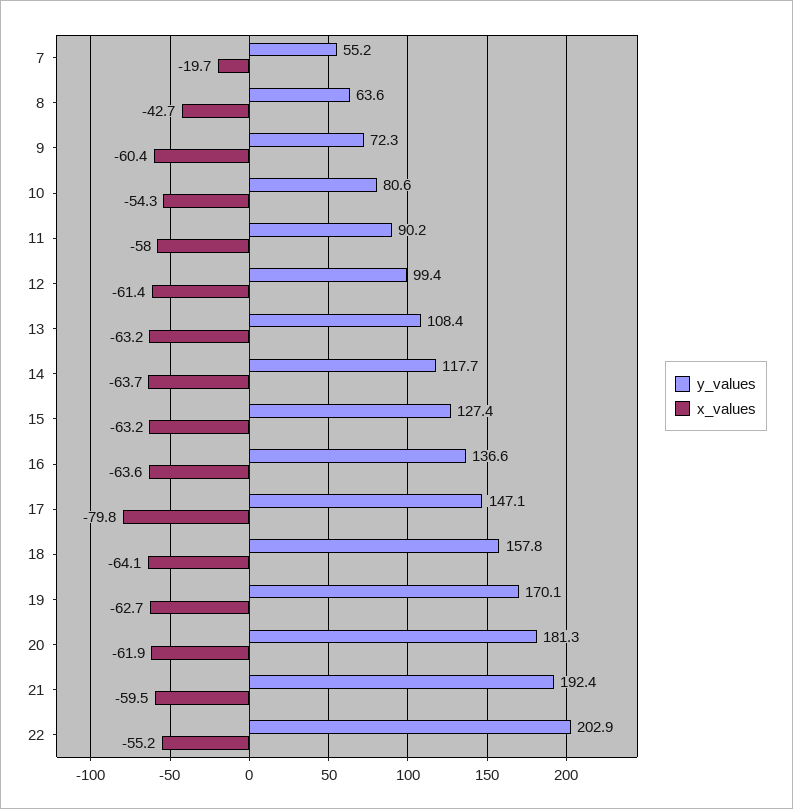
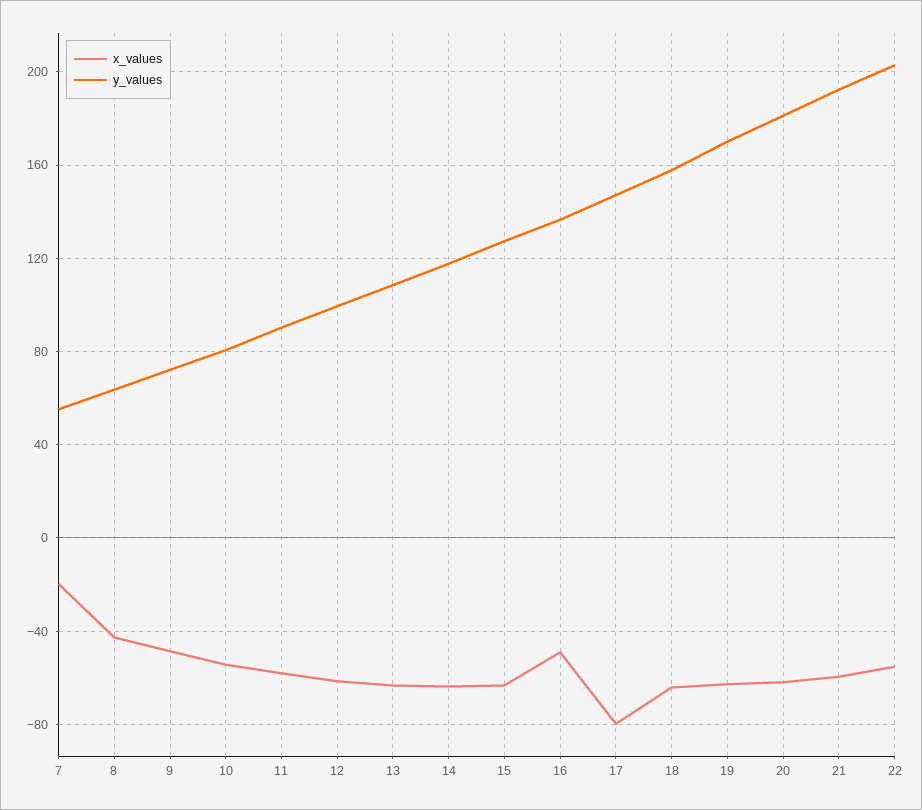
  {
    "y_values": {
      "7": 55.2,
      "8": 63.6,
      "9": 72.3,
      "10": 80.6,
      "11": 90.2,
      "12": 99.4,
      "13": 108.4,
      "14": 117.7,
      "15": 127.4,
      "16": 136.6,
      "17": 147.1,
      "18": 157.8,
      "19": 170.1,
      "20": 181.3,
      "21": 192.4,
      "22": 202.9
    },
    "x_values": {
      "7": -19.7,
      "8": -42.7,
-     "9": -60.4,
+     "9": -50,
      "10": -54.3,
      "11": -58,
      "12": -61.4,
      "13": -63.2,
      "14": -63.7,
      "15": -63.2,
-     "16": -63.6,
+     "16": -50,
      "17": -79.8,
      "18": -64.1,
      "19": -62.7,
      "20": -61.9,
      "21": -59.5,
      "22": -55.2
    }
  }

